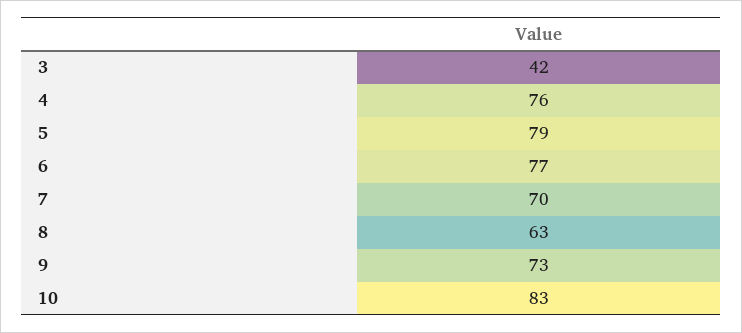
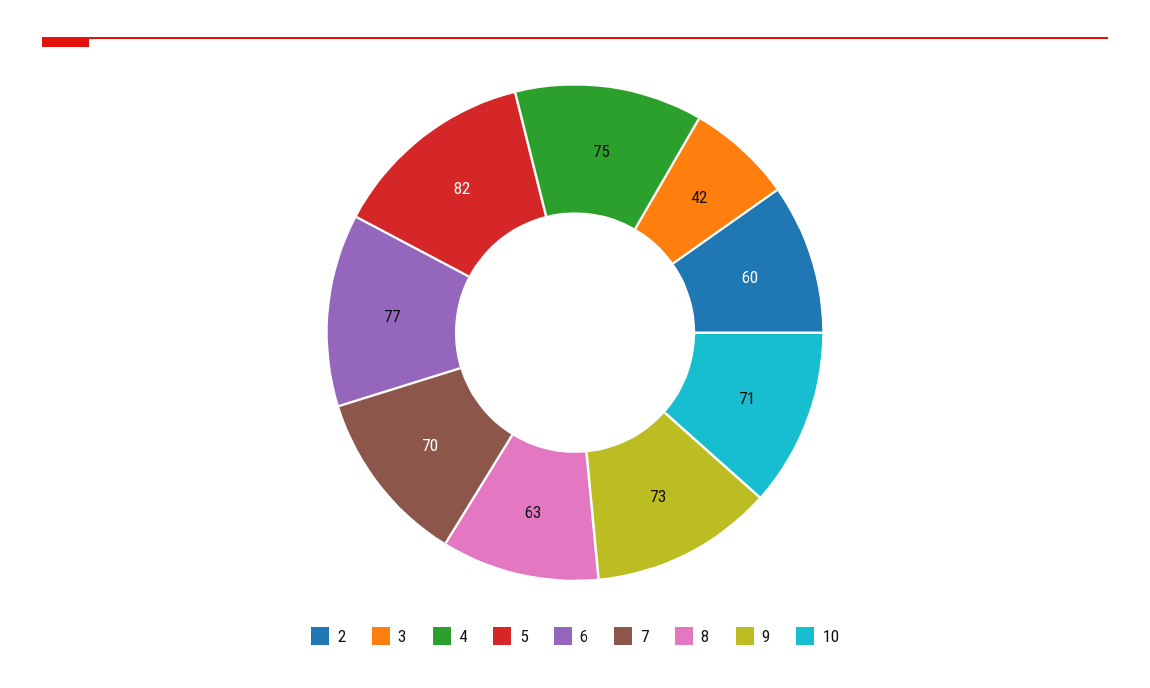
  {
    "3": 42,
-   "4": 76,
+   "4": 75,
-   "5": 79,
+   "5": 82,
    "6": 77,
    "7": 70,
    "8": 63,
    "9": 73,
-   "10": 83
+   "10": 71,
+   "2": 60
  }

